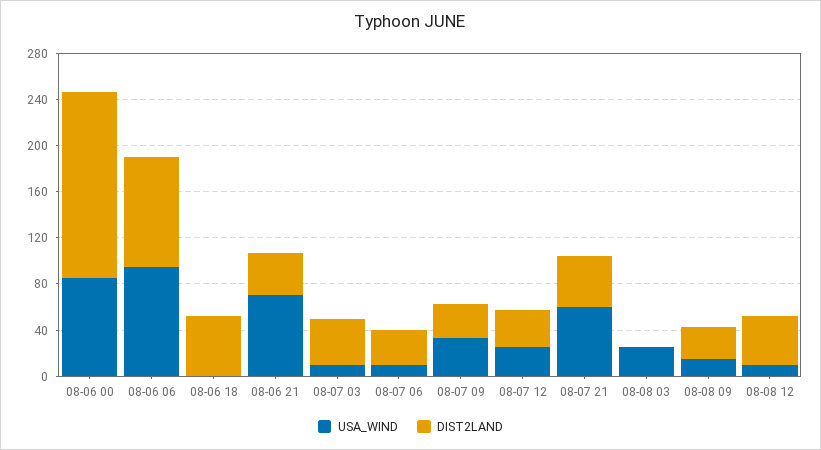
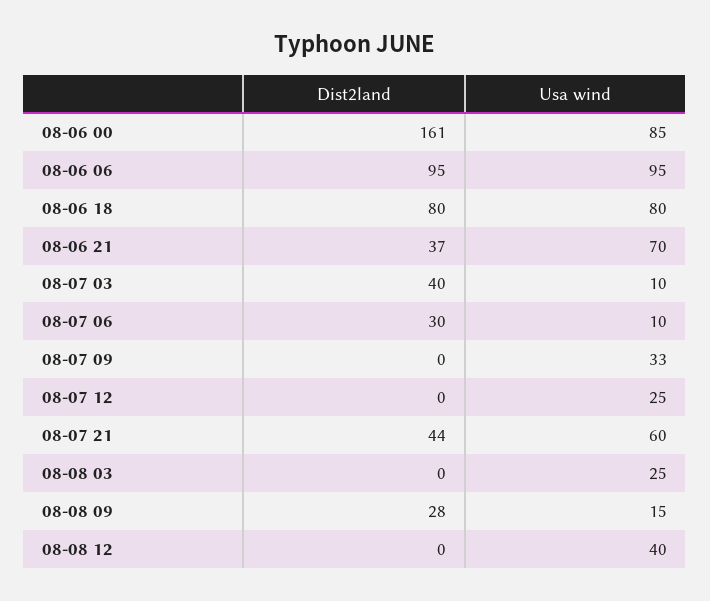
  {
    "USA_WIND": {
      "08-06 00": 85,
      "08-06 06": 95,
-     "08-06 18": 0,
+     "08-06 18": 80,
      "08-06 21": 70,
      "08-07 03": 10,
      "08-07 06": 10,
      "08-07 09": 33,
      "08-07 12": 25,
      "08-07 21": 60,
      "08-08 03": 25,
      "08-08 09": 15,
-     "08-08 12": 10
+     "08-08 12": 40
    },
    "DIST2LAND": {
      "08-06 00": 161,
      "08-06 06": 95,
-     "08-06 18": 50,
+     "08-06 18": 80,
      "08-06 21": 37,
      "08-07 03": 40,
      "08-07 06": 30,
-     "08-07 09": 30,
+     "08-07 09": 0,
-     "08-07 12": 30,
+     "08-07 12": 0,
      "08-07 21": 44,
      "08-08 03": 0,
      "08-08 09": 28,
-     "08-08 12": 40
+     "08-08 12": 0
    }
  }

